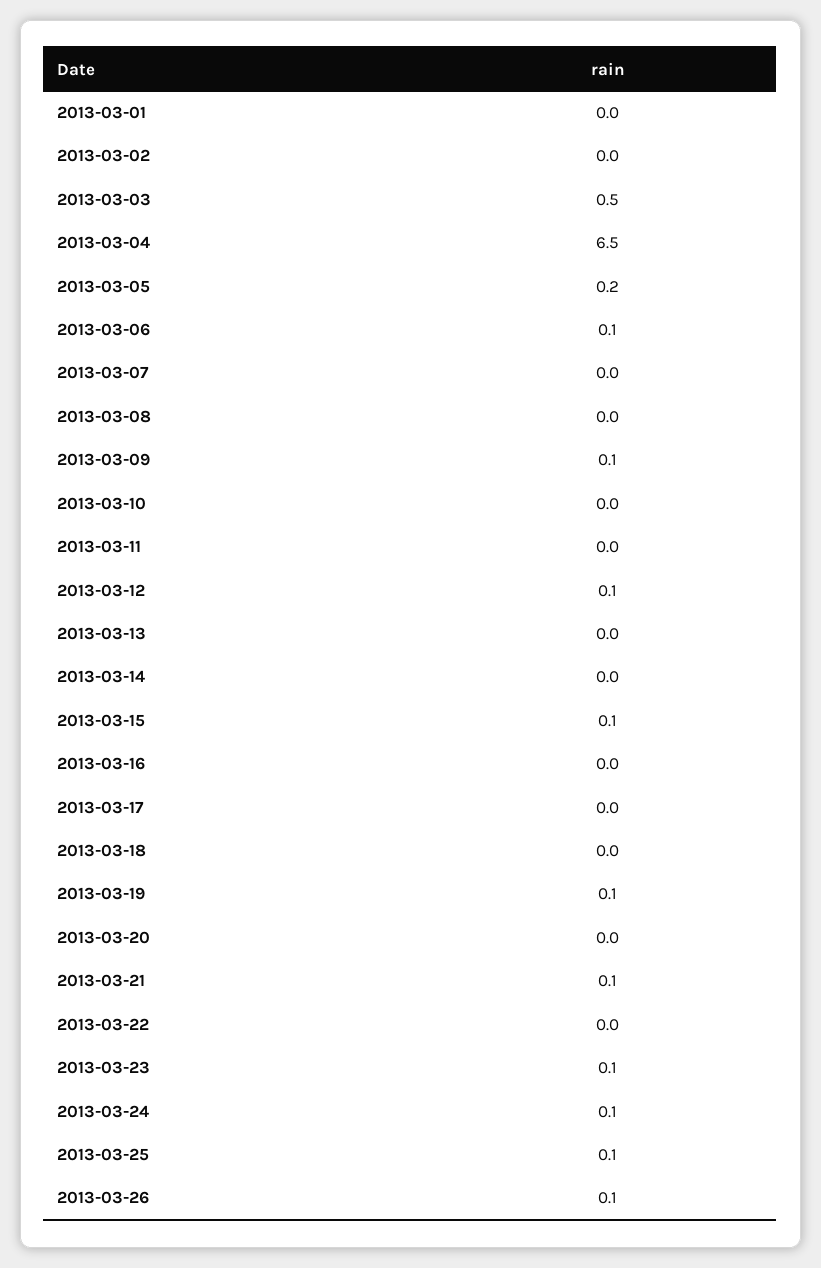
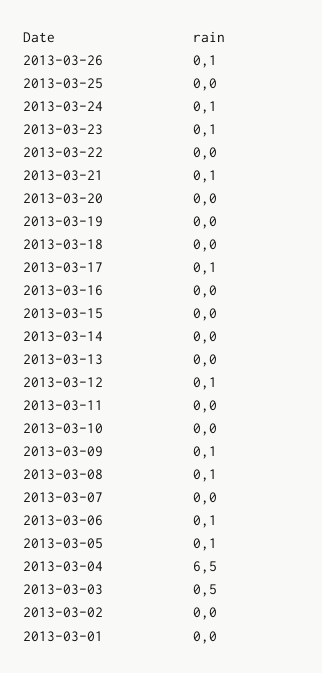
  {
    "2013-03-01": 0,
    "2013-03-02": 0,
    "2013-03-03": 0.5,
    "2013-03-04": 6.5,
-   "2013-03-05": 0.2,
+   "2013-03-05": 0.1,
    "2013-03-06": 0.1,
    "2013-03-07": 0,
-   "2013-03-08": 0,
+   "2013-03-08": 0.1,
    "2013-03-09": 0.1,
    "2013-03-10": 0,
    "2013-03-11": 0,
    "2013-03-12": 0.1,
    "2013-03-13": 0,
    "2013-03-14": 0,
-   "2013-03-15": 0.1,
+   "2013-03-15": 0,
    "2013-03-16": 0,
-   "2013-03-17": 0,
+   "2013-03-17": 0.1,
    "2013-03-18": 0,
-   "2013-03-19": 0.1,
+   "2013-03-19": 0,
    "2013-03-20": 0,
    "2013-03-21": 0.1,
    "2013-03-22": 0,
    "2013-03-23": 0.1,
    "2013-03-24": 0.1,
-   "2013-03-25": 0.1,
+   "2013-03-25": 0,
    "2013-03-26": 0.1
  }

